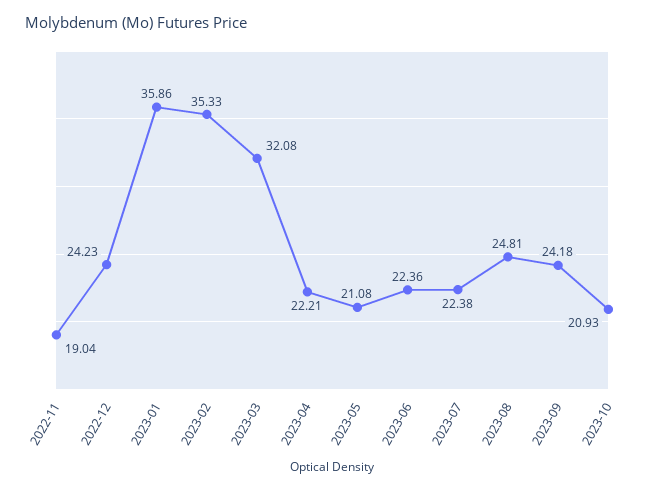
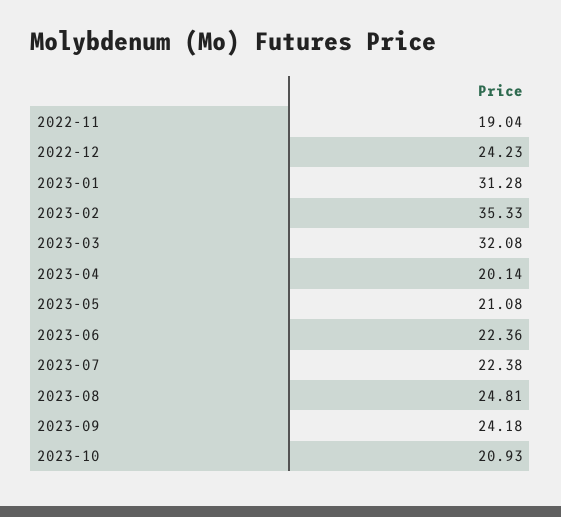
  {
    "2022-11": 19.04,
    "2022-12": 24.23,
-   "2023-01": 35.86,
+   "2023-01": 31.28,
    "2023-02": 35.33,
    "2023-03": 32.08,
-   "2023-04": 22.21,
+   "2023-04": 20.14,
    "2023-05": 21.08,
    "2023-06": 22.36,
    "2023-07": 22.38,
    "2023-08": 24.81,
    "2023-09": 24.18,
    "2023-10": 20.93
  }

